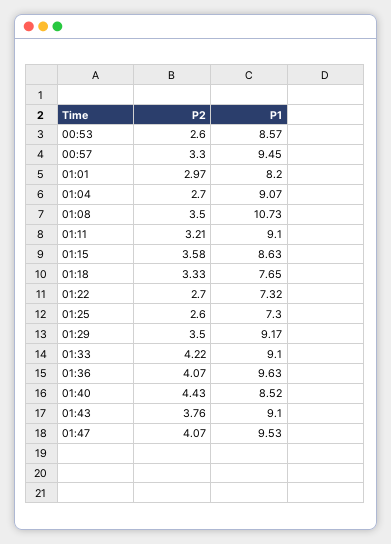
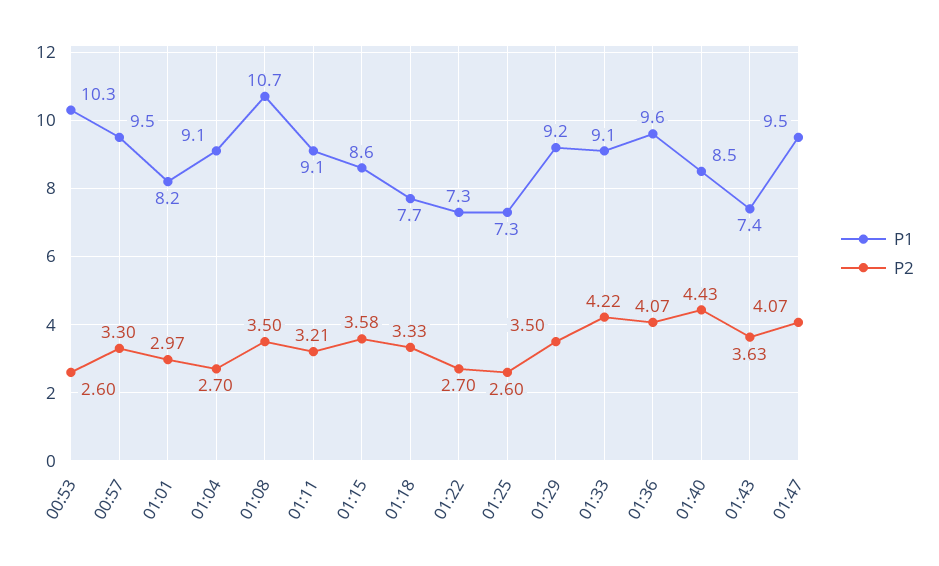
  {
    "P2": {
      "00:53": 2.6,
      "00:57": 3.3,
      "01:01": 2.97,
      "01:04": 2.7,
      "01:08": 3.5,
      "01:11": 3.21,
      "01:15": 3.58,
      "01:18": 3.33,
      "01:22": 2.7,
      "01:25": 2.6,
      "01:29": 3.5,
      "01:33": 4.22,
      "01:36": 4.07,
      "01:40": 4.43,
-     "01:43": 3.76,
+     "01:43": 3.63,
      "01:47": 4.07
    },
    "P1": {
-     "00:53": 8.57,
+     "00:53": 10.3,
      "00:57": 9.45,
      "01:01": 8.2,
      "01:04": 9.07,
      "01:08": 10.73,
      "01:11": 9.1,
      "01:15": 8.63,
      "01:18": 7.65,
      "01:22": 7.32,
      "01:25": 7.3,
      "01:29": 9.17,
      "01:33": 9.1,
      "01:36": 9.63,
      "01:40": 8.52,
-     "01:43": 9.1,
+     "01:43": 7.4,
      "01:47": 9.53
    }
  }

